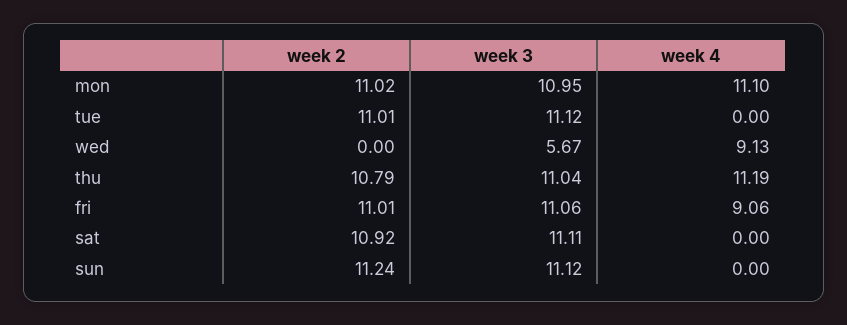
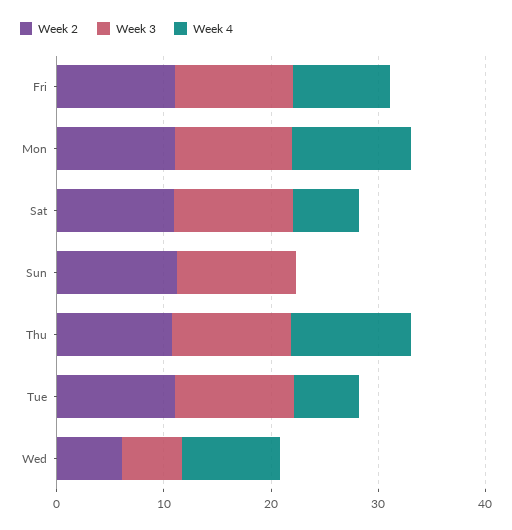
  {
    "week 2": {
      "mon": 11.02,
      "tue": 11.01,
-     "wed": 0,
+     "wed": 6,
      "thu": 10.79,
      "fri": 11.01,
      "sat": 10.92,
      "sun": 11.24
    },
    "week 3": {
      "mon": 10.95,
      "tue": 11.12,
      "wed": 5.67,
      "thu": 11.04,
      "fri": 11.06,
      "sat": 11.11,
      "sun": 11.12
    },
    "week 4": {
      "mon": 11.1,
-     "tue": 0,
+     "tue": 6,
      "wed": 9.13,
      "thu": 11.19,
      "fri": 9.06,
-     "sat": 0,
+     "sat": 6,
      "sun": 0
    }
  }

